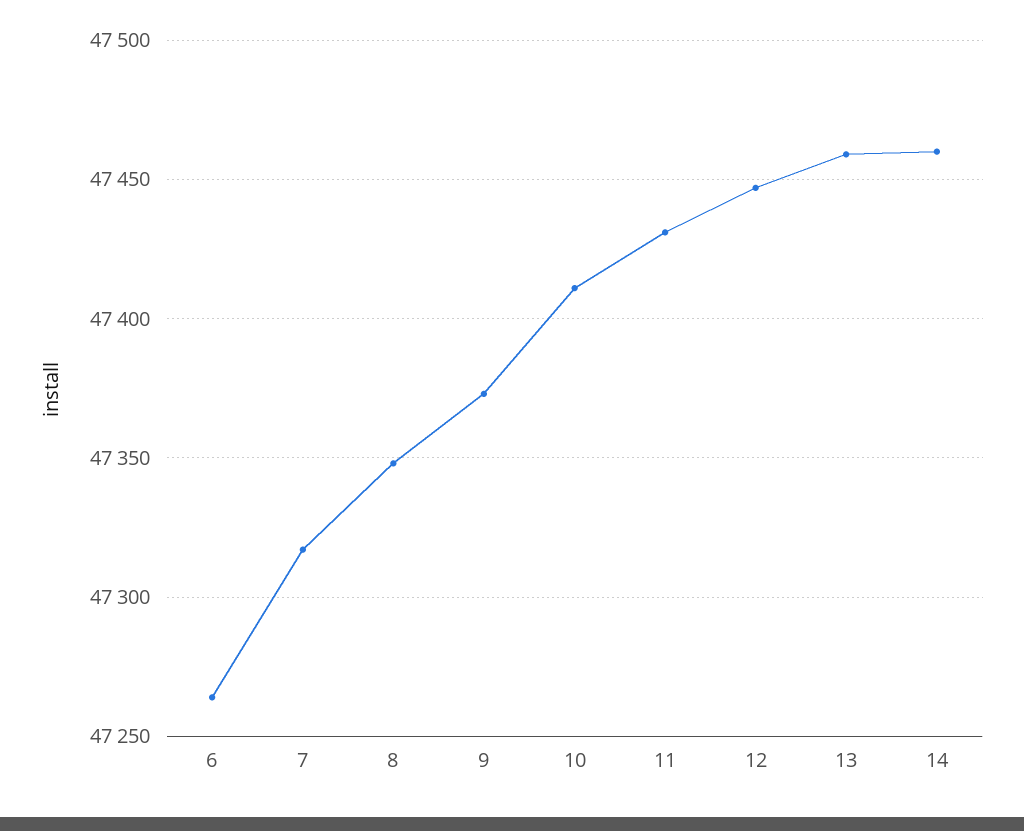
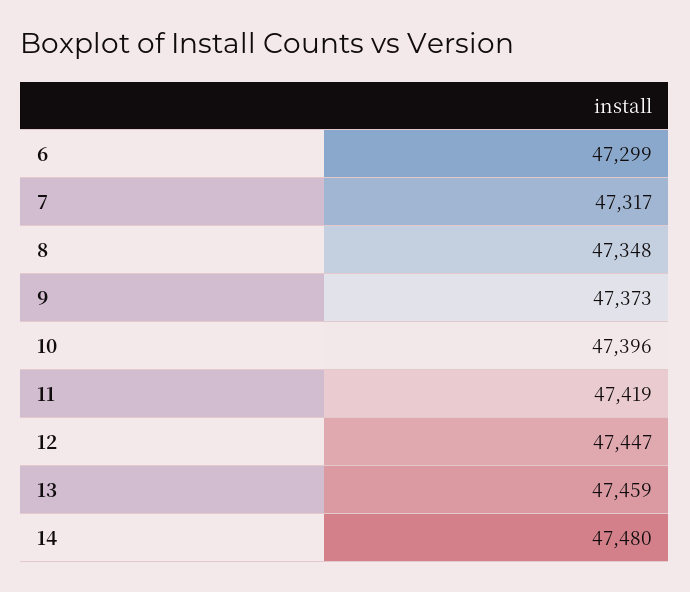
  {
-   "6": 47265,
+   "6": 47299,
    "7": 47317,
    "8": 47348,
    "9": 47373,
-   "10": 47410,
+   "10": 47396,
-   "11": 47430,
+   "11": 47419,
    "12": 47447,
    "13": 47459,
-   "14": 47460
+   "14": 47480
  }

